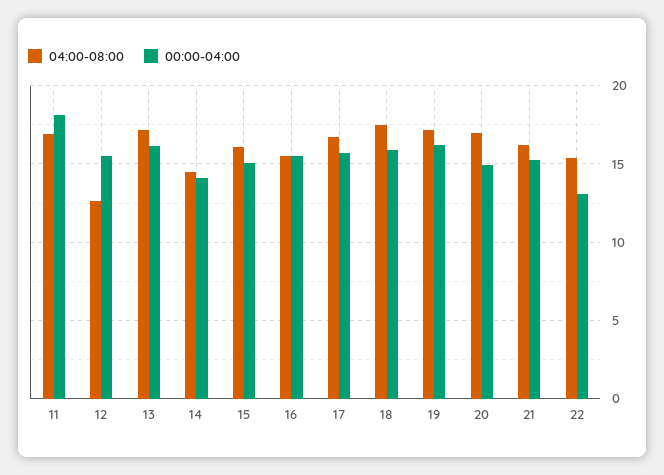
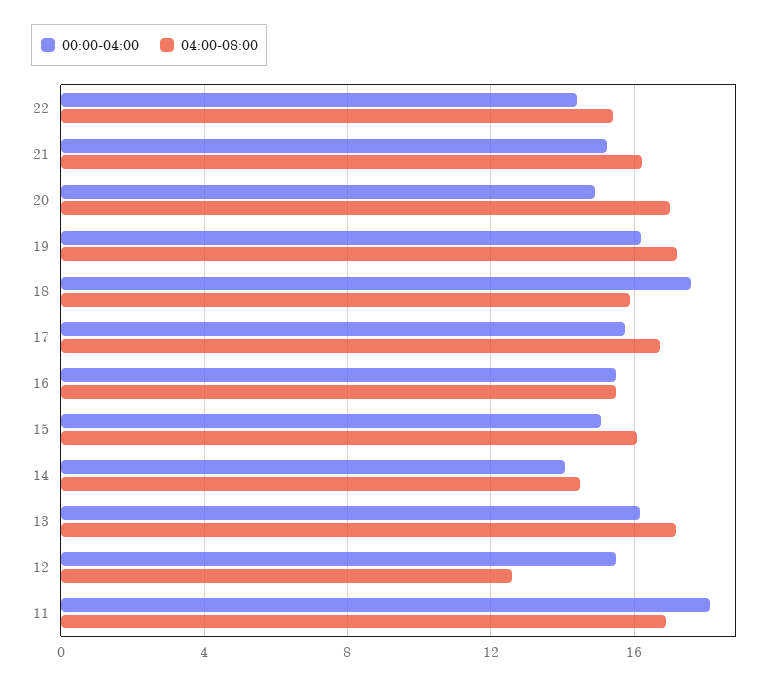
  {
    "04:00-08:00": {
      "11": 17,
      "12": 12.5,
      "13": 17,
      "14": 14.5,
      "15": 16,
      "16": 15.5,
      "17": 16.5,
-     "18": 17.5,
+     "18": 16,
      "19": 17,
      "20": 17,
      "21": 16,
      "22": 15.5
    },
    "00:00-04:00": {
      "11": 18,
      "12": 15.5,
      "13": 16,
      "14": 14,
      "15": 15,
      "16": 15.5,
      "17": 15.5,
-     "18": 16,
+     "18": 17.5,
      "19": 16,
      "20": 15,
      "21": 15,
-     "22": 13
+     "22": 14.5
    }
  }

